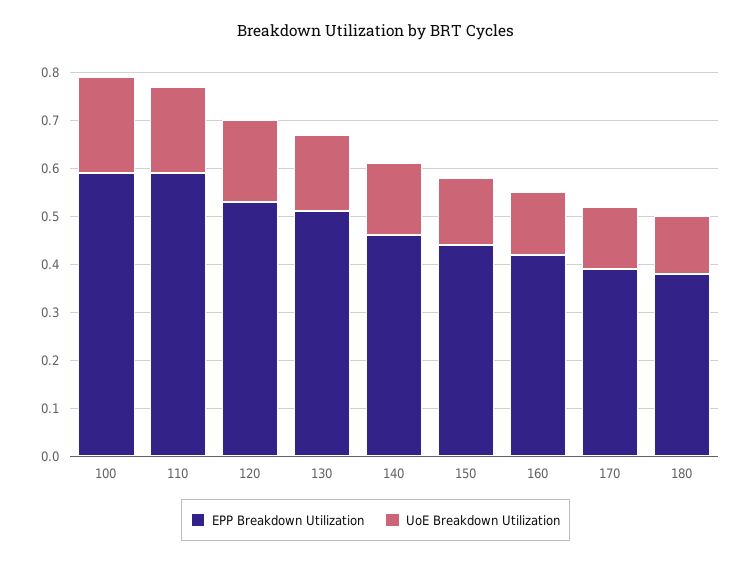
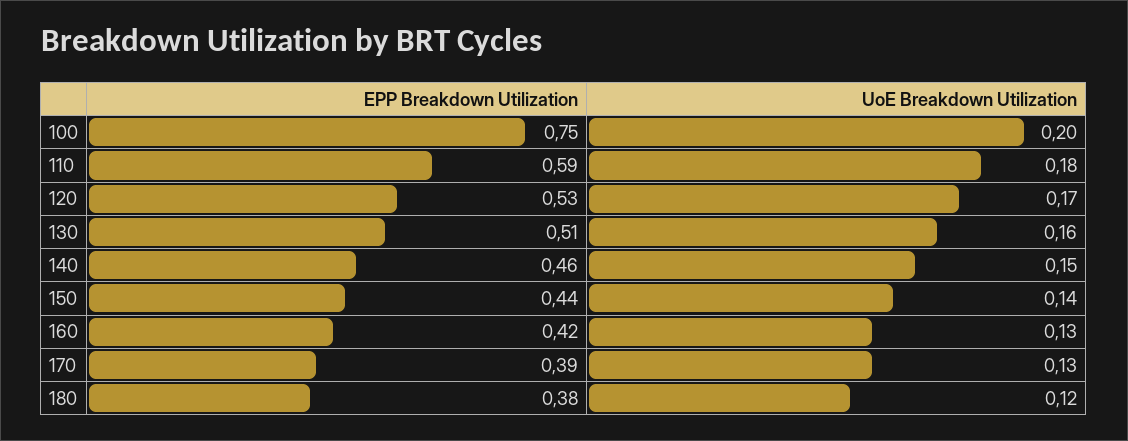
  {
    "EPP Breakdown Utilization": {
-     "100": 0.6,
+     "100": 0.75,
      "110": 0.59,
      "120": 0.53,
      "130": 0.51,
      "140": 0.46,
      "150": 0.44,
      "160": 0.42,
      "170": 0.39,
      "180": 0.38
    },
    "UoE Breakdown Utilization": {
      "100": 0.2,
      "110": 0.18,
      "120": 0.17,
      "130": 0.16,
      "140": 0.15,
      "150": 0.14,
      "160": 0.13,
      "170": 0.13,
      "180": 0.12
    }
  }

